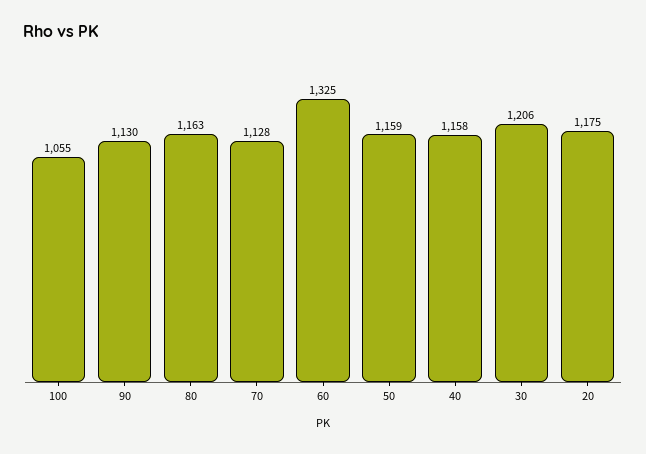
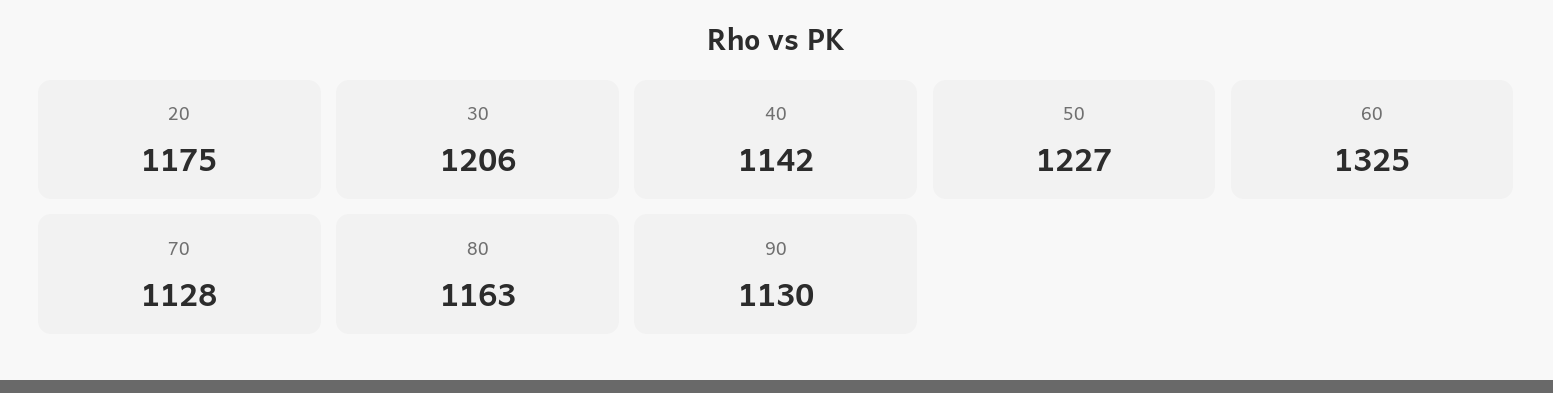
  {
-   "100": 1055,
    "90": 1130,
    "80": 1163,
    "70": 1128,
    "60": 1325,
-   "50": 1159,
+   "50": 1227,
-   "40": 1158,
+   "40": 1142,
    "30": 1206,
    "20": 1175
  }

